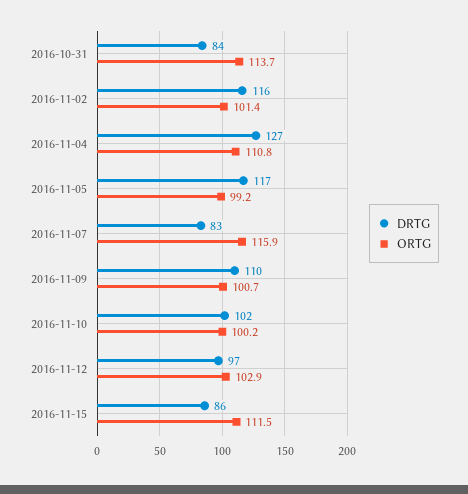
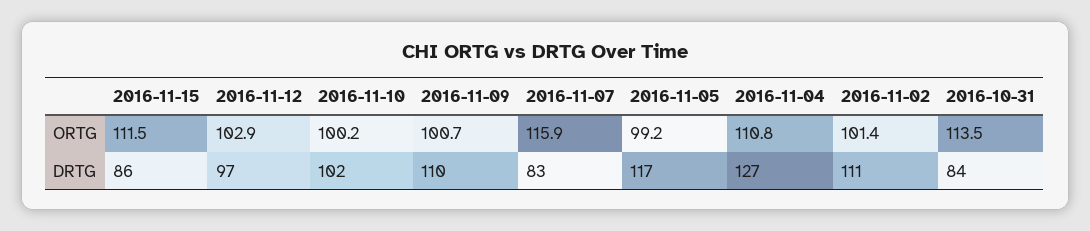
  {
    "DRTG": {
      "2016-10-31": 84,
-     "2016-11-02": 116,
+     "2016-11-02": 111,
      "2016-11-04": 127,
      "2016-11-05": 117,
      "2016-11-07": 83,
      "2016-11-09": 110,
      "2016-11-10": 102,
      "2016-11-12": 97,
      "2016-11-15": 86
    },
    "ORTG": {
-     "2016-10-31": 113.7,
+     "2016-10-31": 113.5,
      "2016-11-02": 101.4,
      "2016-11-04": 110.8,
      "2016-11-05": 99.2,
      "2016-11-07": 115.9,
      "2016-11-09": 100.7,
      "2016-11-10": 100.2,
      "2016-11-12": 102.9,
      "2016-11-15": 111.5
    }
  }

